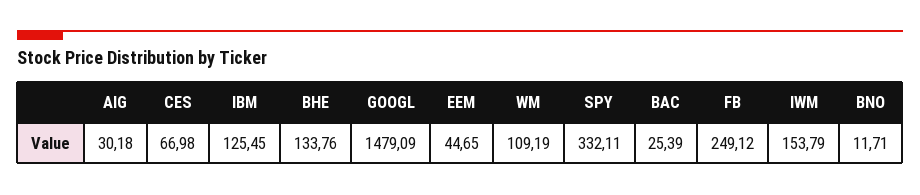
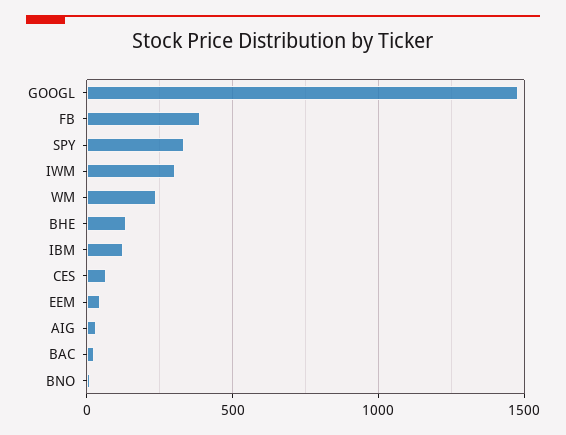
  {
    "AIG": 30.18,
    "CES": 66.98,
    "IBM": 125.45,
    "BHE": 133.76,
    "GOOGL": 1479.09,
    "EEM": 44.65,
-   "WM": 109.19,
+   "WM": 250,
    "SPY": 332.11,
    "BAC": 25.39,
-   "FB": 249.12,
+   "FB": 400,
-   "IWM": 153.79,
+   "IWM": 300,
    "BNO": 11.71
  }

